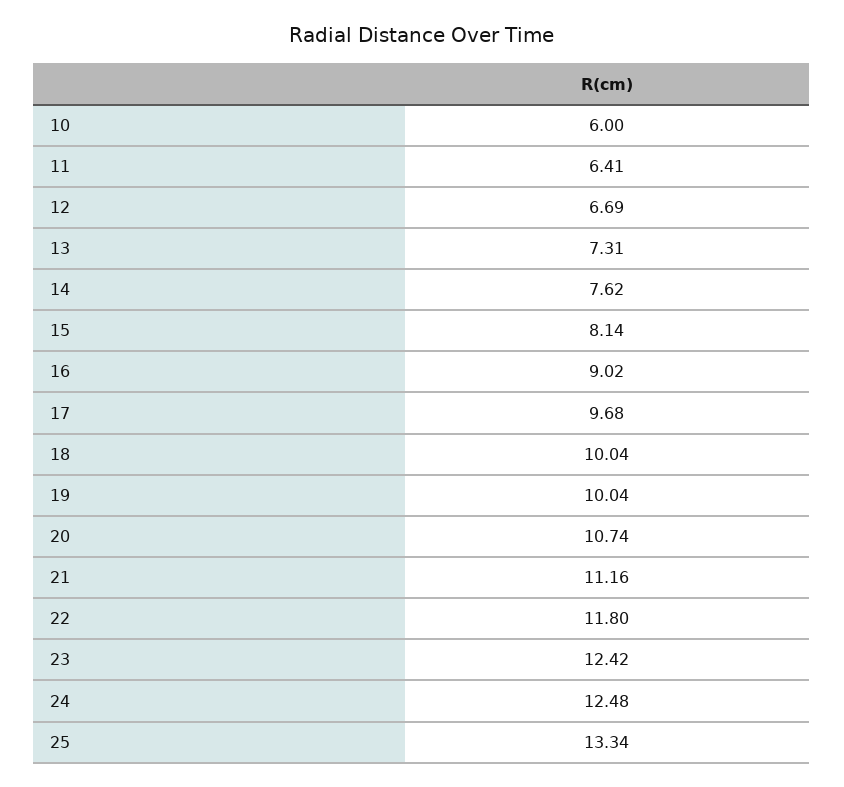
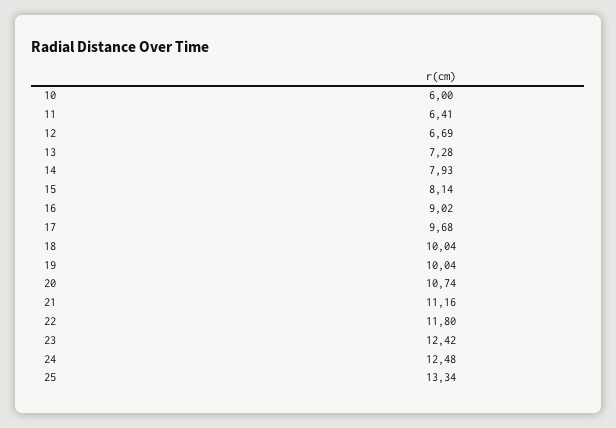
  {
    "10": 6,
    "11": 6.41,
    "12": 6.69,
-   "13": 7.31,
+   "13": 7.28,
-   "14": 7.62,
+   "14": 7.93,
    "15": 8.14,
    "16": 9.02,
    "17": 9.68,
    "18": 10.04,
    "19": 10.04,
    "20": 10.74,
    "21": 11.16,
    "22": 11.8,
    "23": 12.42,
    "24": 12.48,
    "25": 13.34
  }

